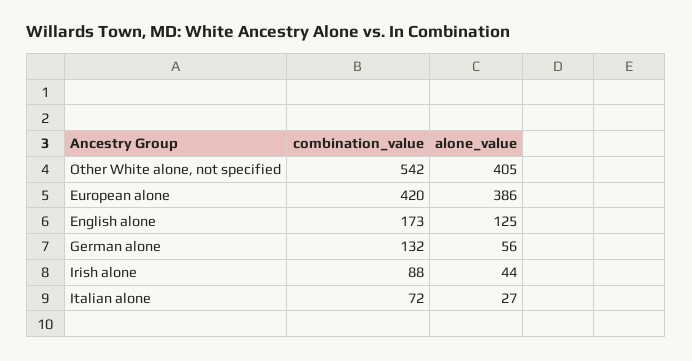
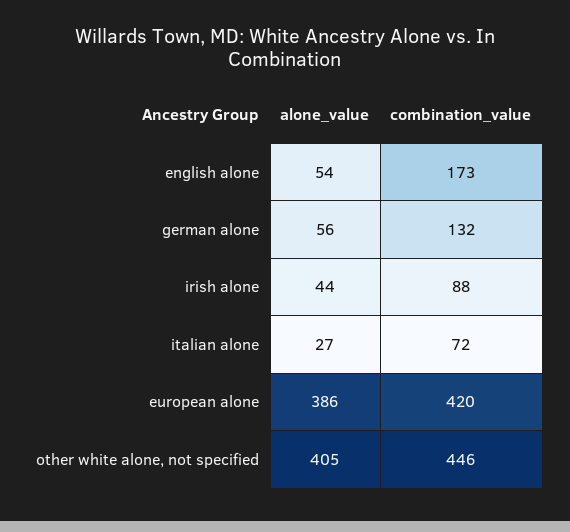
  {
    "combination_value": {
-     "Other White alone, not specified": 542,
+     "Other White alone, not specified": 446,
      "European alone": 420,
      "English alone": 173,
      "German alone": 132,
      "Irish alone": 88,
      "Italian alone": 72
    },
    "alone_value": {
      "Other White alone, not specified": 405,
      "European alone": 386,
-     "English alone": 125,
+     "English alone": 54,
      "German alone": 56,
      "Irish alone": 44,
      "Italian alone": 27
    }
  }

